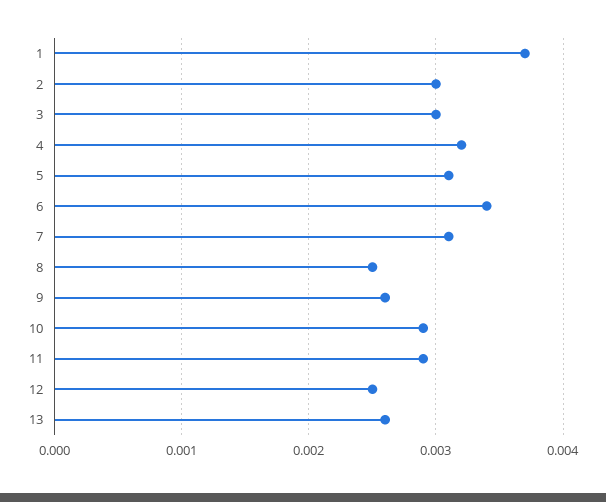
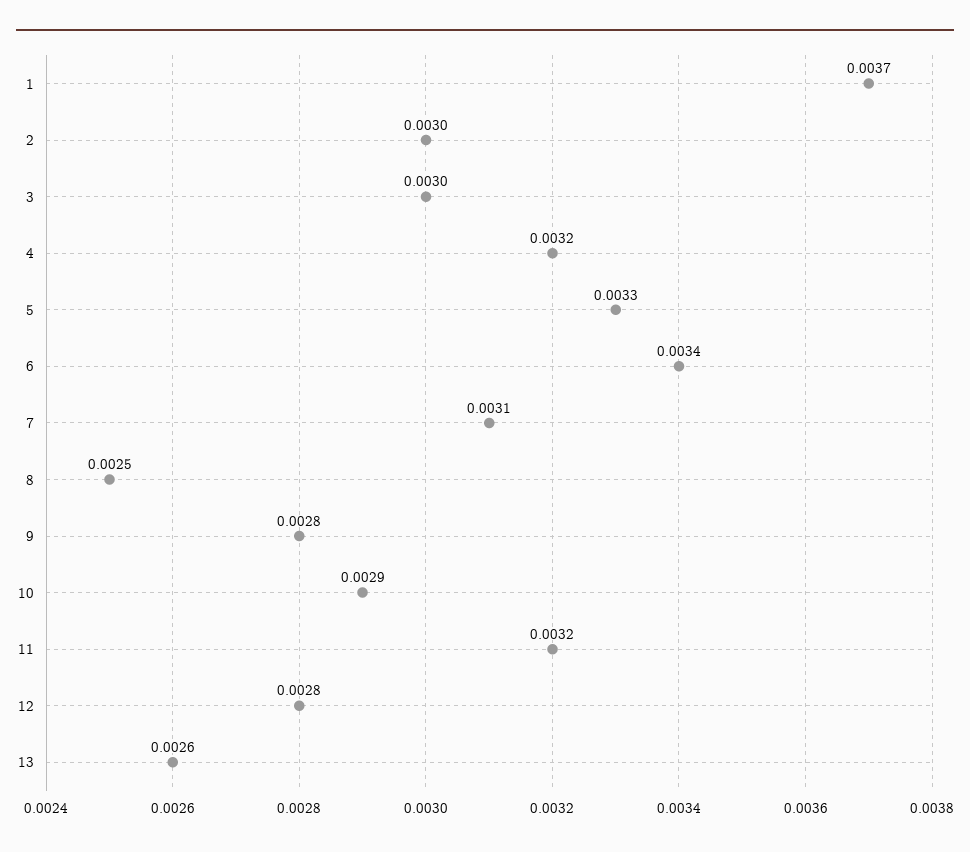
  {
    "1": 0.0037,
    "2": 0.003,
    "3": 0.003,
    "4": 0.0032,
-   "5": 0.0031,
+   "5": 0.0033,
    "6": 0.0034,
    "7": 0.0031,
    "8": 0.0025,
-   "9": 0.0026,
+   "9": 0.0028,
    "10": 0.0029,
-   "11": 0.0029,
+   "11": 0.0032,
-   "12": 0.0025,
+   "12": 0.0028,
    "13": 0.0026
  }

